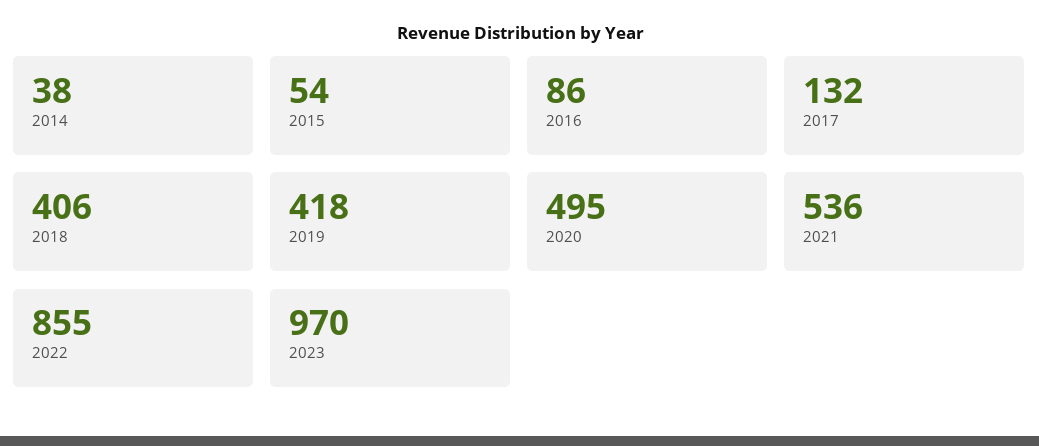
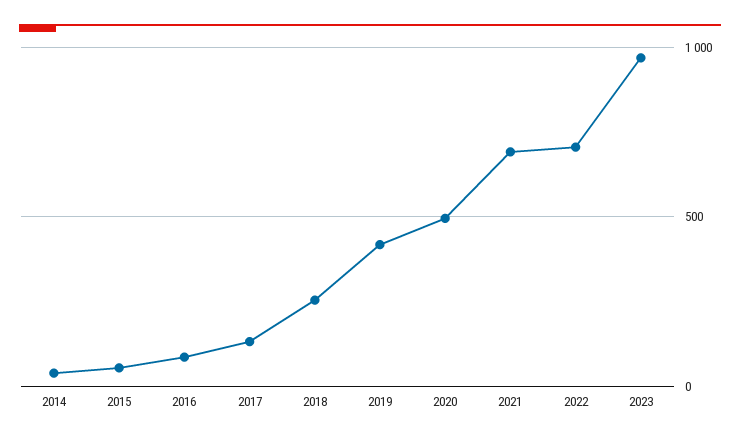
  {
    "2014": 38,
    "2015": 54,
    "2016": 86,
    "2017": 132,
-   "2018": 406,
+   "2018": 250,
    "2019": 418,
    "2020": 495,
-   "2021": 536,
+   "2021": 700,
-   "2022": 855,
+   "2022": 700,
    "2023": 970
  }

